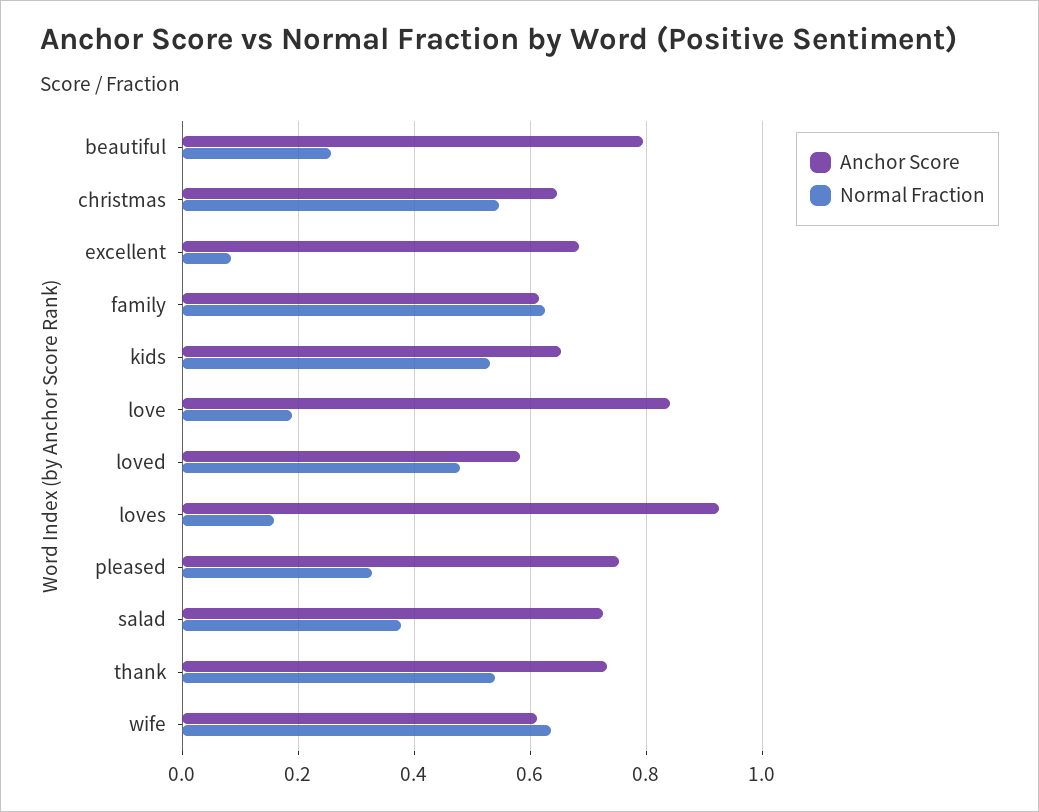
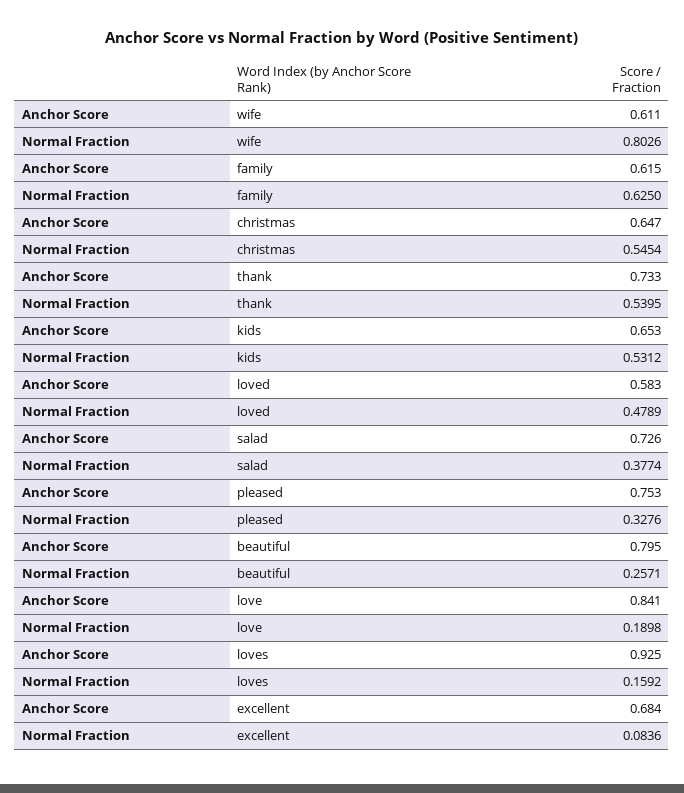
  {
    "Anchor Score": {
      "beautiful": 0.795,
      "christmas": 0.647,
      "excellent": 0.684,
      "family": 0.615,
      "kids": 0.653,
      "love": 0.841,
      "loved": 0.583,
      "loves": 0.925,
      "pleased": 0.753,
      "salad": 0.726,
      "thank": 0.733,
      "wife": 0.611
    },
    "Normal Fraction": {
      "beautiful": 0.2571,
      "christmas": 0.5454,
      "excellent": 0.0836,
      "family": 0.625,
      "kids": 0.5312,
      "love": 0.1898,
      "loved": 0.4789,
      "loves": 0.1592,
      "pleased": 0.3276,
      "salad": 0.3774,
      "thank": 0.5395,
-     "wife": 0.64
+     "wife": 0.8026
    }
  }

